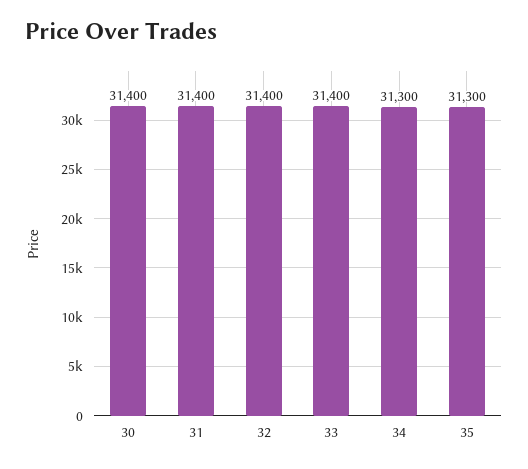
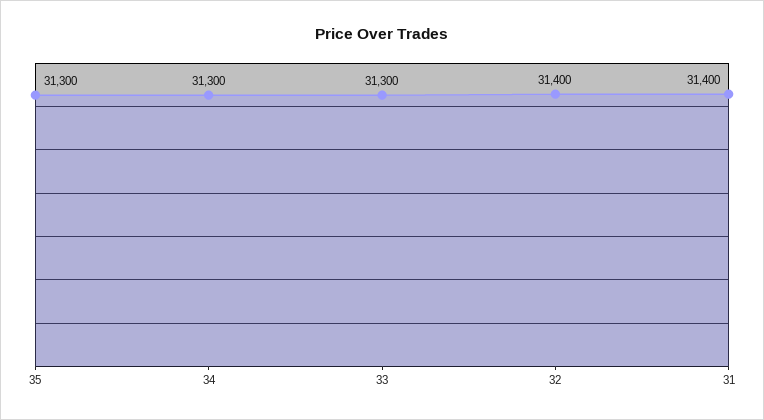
  {
-   "30": 31400,
    "31": 31400,
    "32": 31400,
-   "33": 31400,
+   "33": 31300,
    "34": 31300,
    "35": 31300
  }

